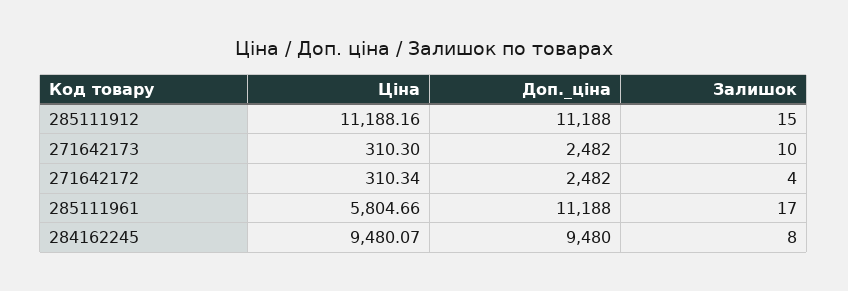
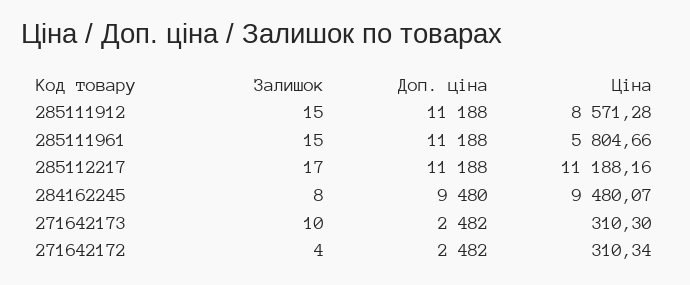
  {
    "Ціна": {
-     "285111912": 11188.16,
+     "285111912": 8571.28,
      "271642173": 310.3,
      "271642172": 310.34,
      "285111961": 5804.66,
-     "284162245": 9480.07
+     "284162245": 9480.07,
+     "285112217": 11188.16
    },
    "Доп._ціна": {
      "285111912": 11188,
      "271642173": 2482,
      "271642172": 2482,
      "285111961": 11188,
-     "284162245": 9480
+     "284162245": 9480,
+     "285112217": 11188
    },
    "Залишок": {
      "285111912": 15,
      "271642173": 10,
      "271642172": 4,
-     "285111961": 17,
+     "285111961": 15,
-     "284162245": 8
+     "284162245": 8,
+     "285112217": 17
    }
  }

